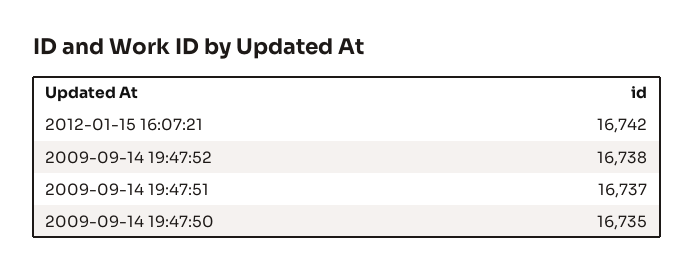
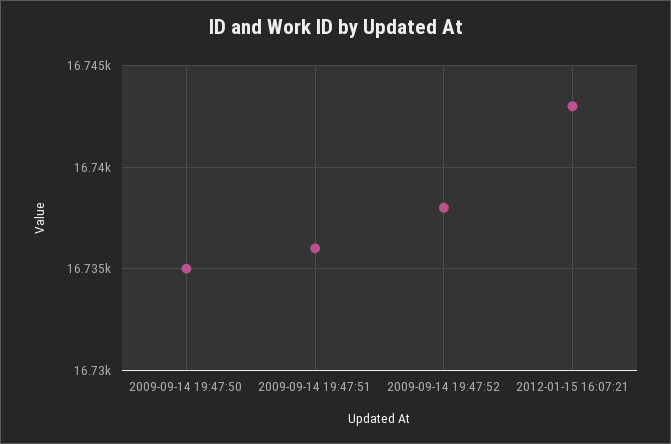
  {
-   "2012-01-15 16:07:21": 16742,
+   "2012-01-15 16:07:21": 16743,
    "2009-09-14 19:47:52": 16738,
-   "2009-09-14 19:47:51": 16737,
+   "2009-09-14 19:47:51": 16736,
    "2009-09-14 19:47:50": 16735
  }

